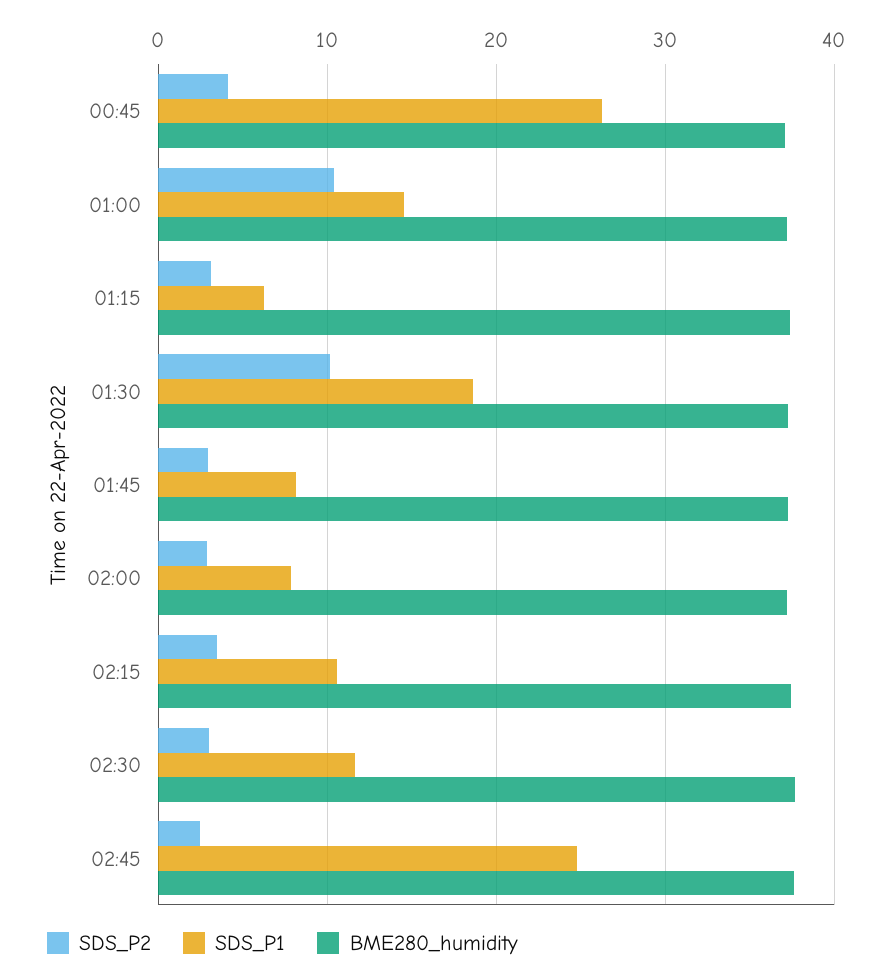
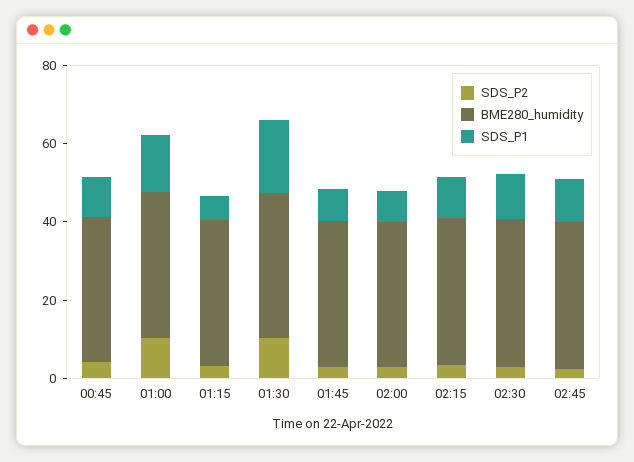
  {
    "SDS_P2": {
      "00:45": 4,
      "01:00": 10,
      "01:15": 3,
      "01:30": 10,
      "01:45": 3,
      "02:00": 3,
      "02:15": 3,
      "02:30": 3,
      "02:45": 2
    },
    "SDS_P1": {
-     "00:45": 26,
+     "00:45": 10,
      "01:00": 15,
      "01:15": 6,
      "01:30": 19,
      "01:45": 8,
      "02:00": 8,
      "02:15": 11,
      "02:30": 12,
-     "02:45": 25
+     "02:45": 10
    },
    "BME280_humidity": {
      "00:45": 37,
      "01:00": 37,
      "01:15": 37,
      "01:30": 37,
      "01:45": 37,
      "02:00": 37,
      "02:15": 37,
      "02:30": 38,
      "02:45": 38
    }
  }

